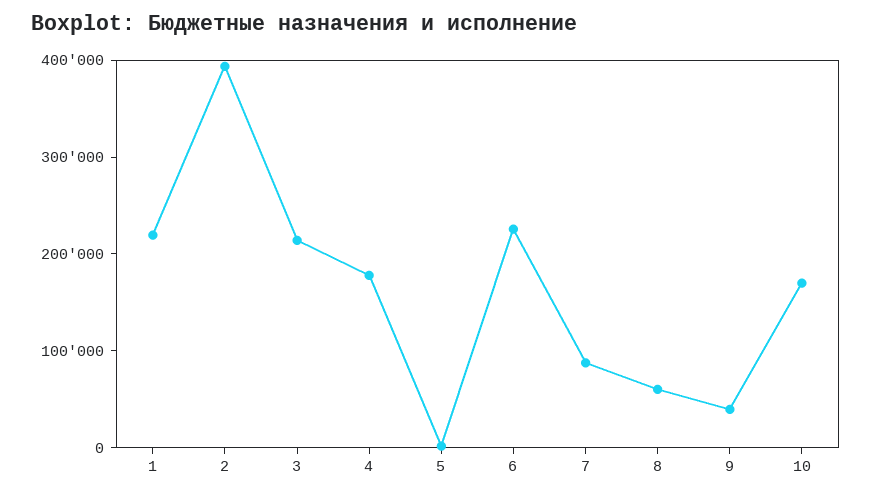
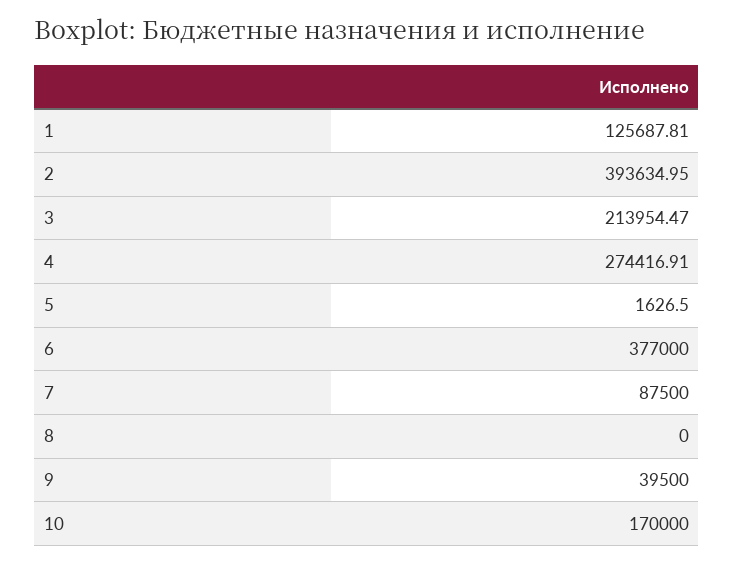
  {
-   "1": 220000,
+   "1": 125687.81,
    "2": 393634.95,
    "3": 213954.47,
-   "4": 180000,
+   "4": 274416.91,
    "5": 1626.5,
-   "6": 220000,
+   "6": 377000,
    "7": 87500,
-   "8": 60000,
+   "8": 0,
    "9": 39500,
    "10": 170000
  }

